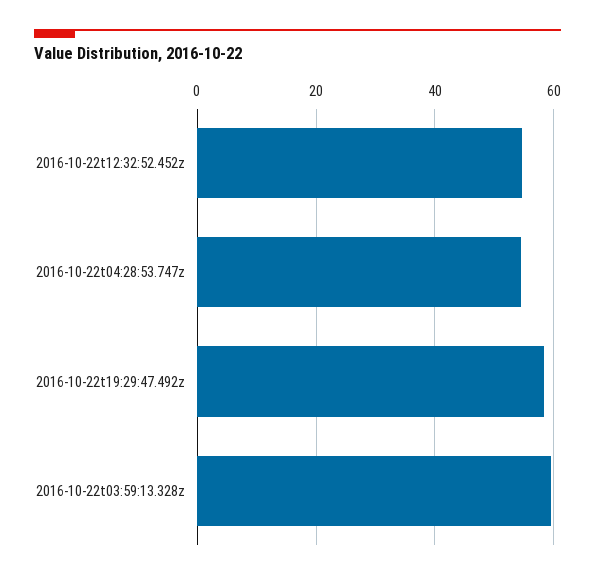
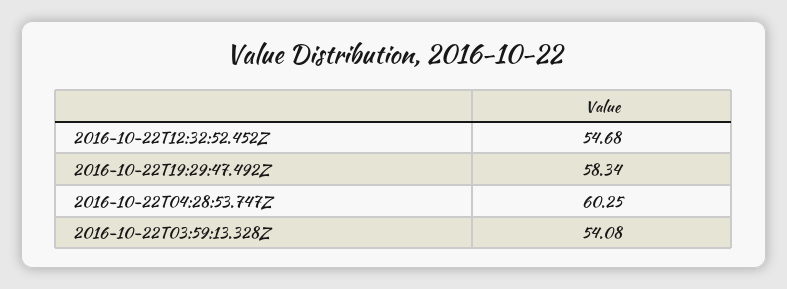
  {
    "2016-10-22t12:32:52.452z": 54.68,
-   "2016-10-22t04:28:53.747z": 54,
+   "2016-10-22t04:28:53.747z": 60.25,
    "2016-10-22t19:29:47.492z": 58.34,
-   "2016-10-22t03:59:13.328z": 60
+   "2016-10-22t03:59:13.328z": 54.08
  }

